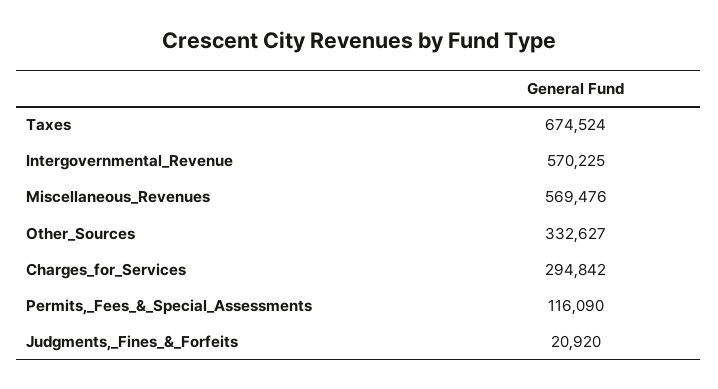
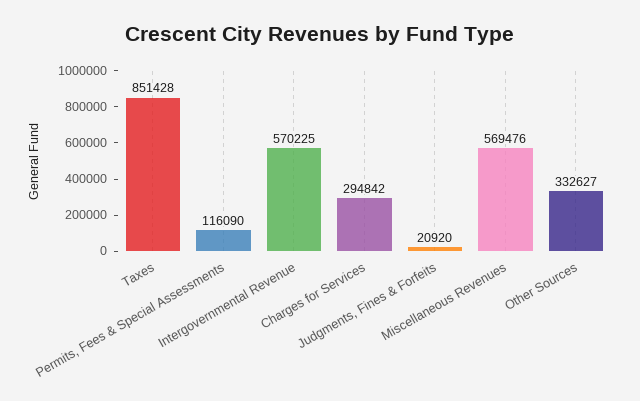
  {
-   "Taxes": 674524,
+   "Taxes": 851428,
    "Intergovernmental_Revenue": 570225,
    "Miscellaneous_Revenues": 569476,
    "Other_Sources": 332627,
    "Charges_for_Services": 294842,
    "Permits,_Fees_&_Special_Assessments": 116090,
    "Judgments,_Fines_&_Forfeits": 20920
  }

